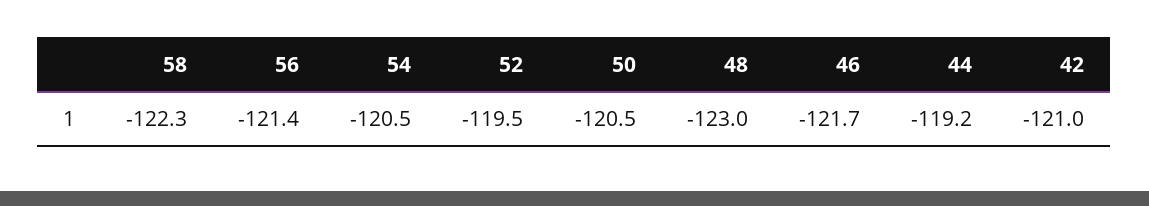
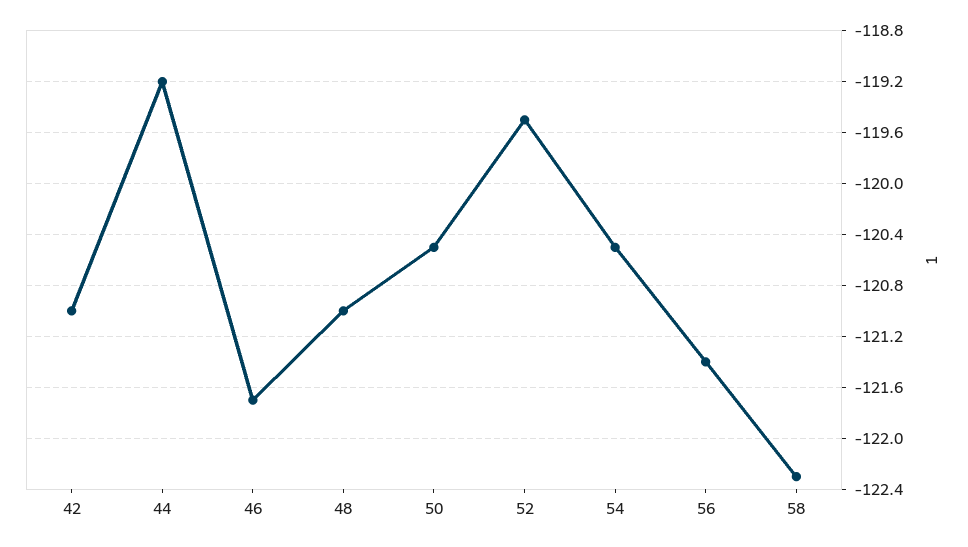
  {
    "58": -122.3,
    "56": -121.4,
    "54": -120.5,
    "52": -119.5,
    "50": -120.5,
-   "48": -123,
+   "48": -121,
    "46": -121.7,
    "44": -119.2,
    "42": -121
  }

